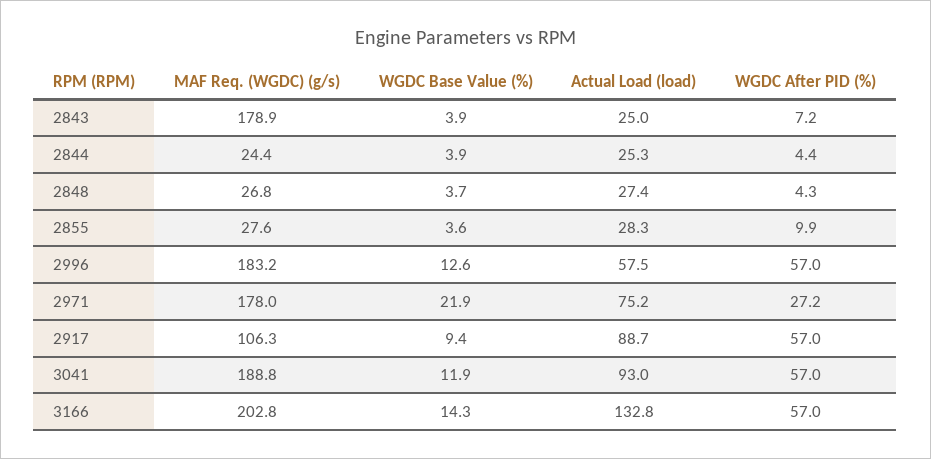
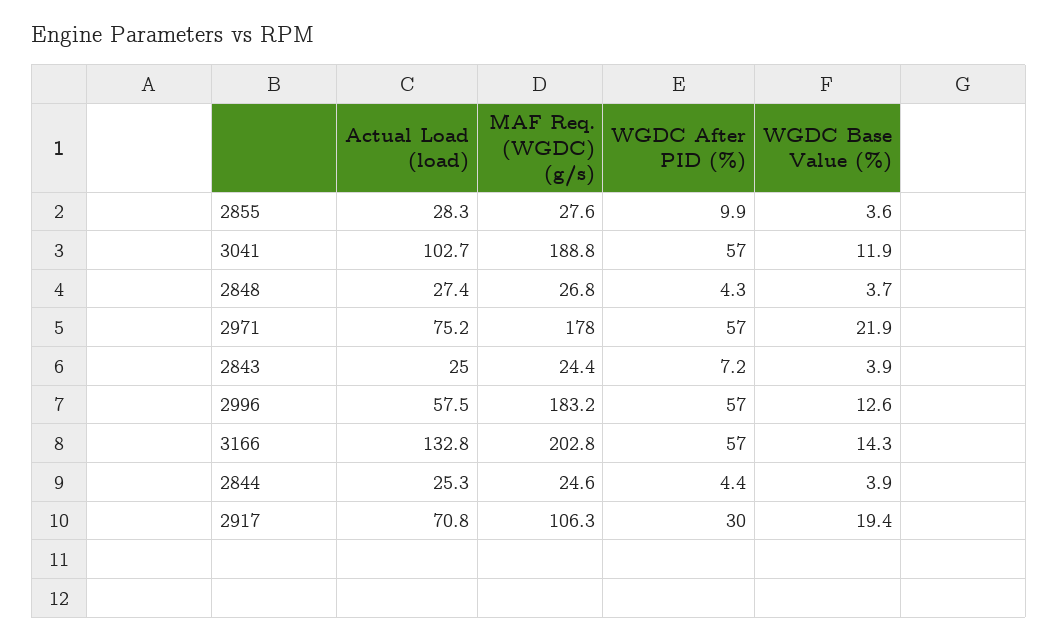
  {
    "MAF Req. (WGDC) (g/s)": {
-     "2843": 178.9,
+     "2843": 24.4,
-     "2844": 24.4,
+     "2844": 24.6,
      "2848": 26.8,
      "2855": 27.6,
      "2996": 183.2,
      "2971": 178,
      "2917": 106.3,
      "3041": 188.8,
      "3166": 202.8
    },
    "WGDC Base Value (%)": {
      "2843": 3.9,
      "2844": 3.9,
      "2848": 3.7,
      "2855": 3.6,
      "2996": 12.6,
      "2971": 21.9,
-     "2917": 9.4,
+     "2917": 19.4,
      "3041": 11.9,
      "3166": 14.3
    },
    "Actual Load (load)": {
      "2843": 25,
      "2844": 25.3,
      "2848": 27.4,
      "2855": 28.3,
      "2996": 57.5,
      "2971": 75.2,
-     "2917": 88.7,
+     "2917": 70.8,
-     "3041": 93,
+     "3041": 102.7,
      "3166": 132.8
    },
    "WGDC After PID (%)": {
      "2843": 7.2,
      "2844": 4.4,
      "2848": 4.3,
      "2855": 9.9,
      "2996": 57,
-     "2971": 27.2,
+     "2971": 57,
-     "2917": 57,
+     "2917": 30,
      "3041": 57,
      "3166": 57
    }
  }

